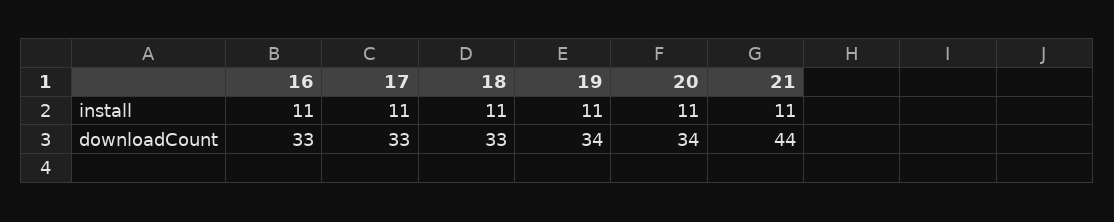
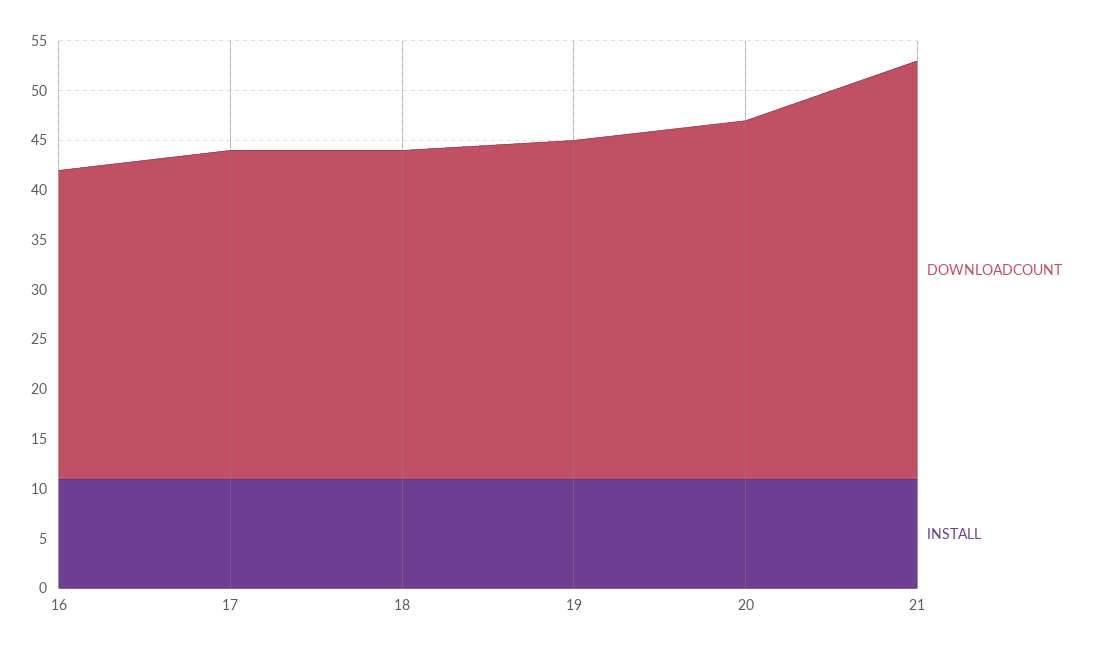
  {
    "install": {
      "16": 11,
      "17": 11,
      "18": 11,
      "19": 11,
      "20": 11,
      "21": 11
    },
    "downloadCount": {
-     "16": 33,
+     "16": 31,
      "17": 33,
      "18": 33,
      "19": 34,
-     "20": 34,
+     "20": 36,
-     "21": 44
+     "21": 42
    }
  }

